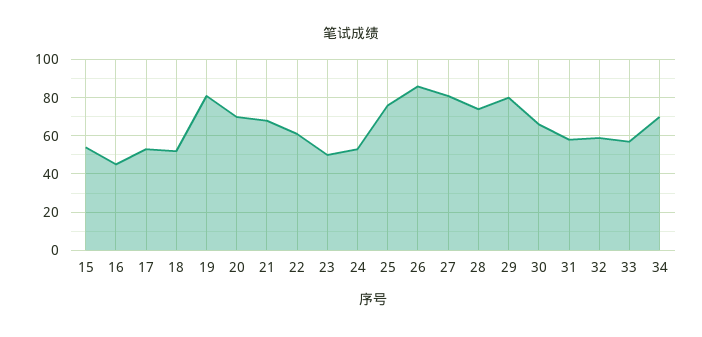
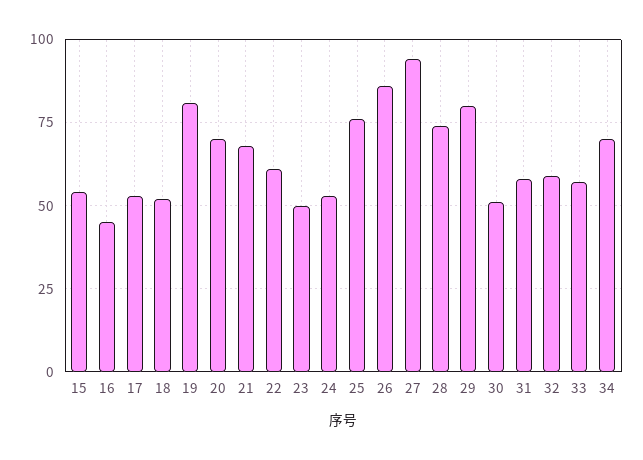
  {
    "15": 55,
    "16": 45,
    "17": 55,
    "18": 50,
    "19": 80,
    "20": 70,
    "21": 70,
    "22": 60,
    "23": 50,
    "24": 55,
    "25": 75,
    "26": 85,
-   "27": 80,
+   "27": 95,
    "28": 75,
    "29": 80,
-   "30": 65,
+   "30": 50,
    "31": 60,
    "32": 60,
    "33": 55,
    "34": 70
  }

